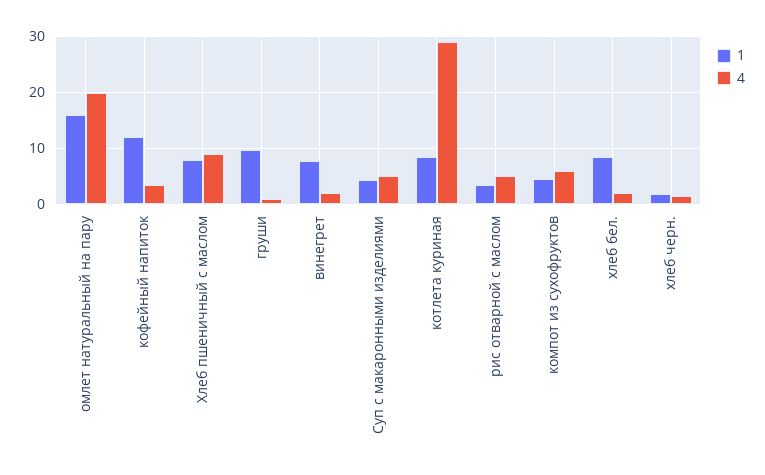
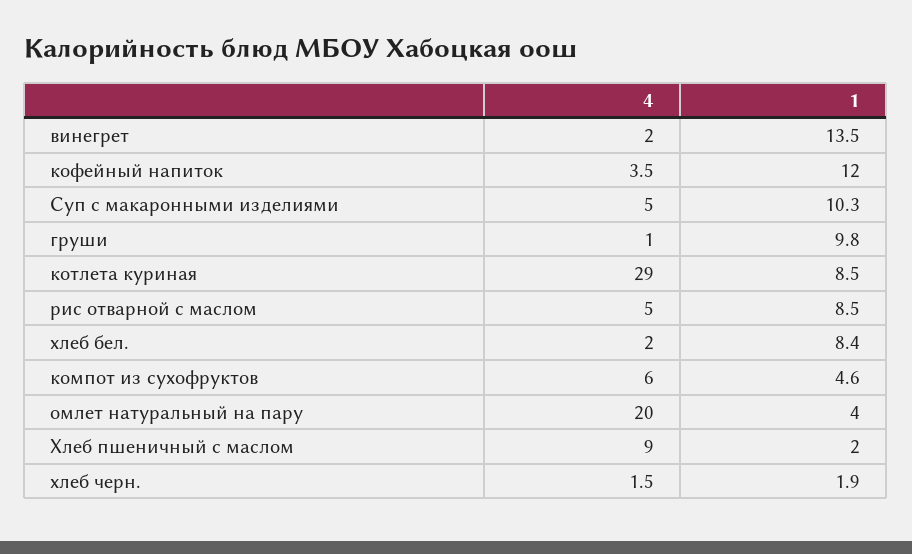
  {
    "1": {
-     "омлет натуральный на пару": 16,
+     "омлет натуральный на пару": 4,
      "кофейный напиток": 12,
-     "Хлеб пшеничный с маслом": 8,
+     "Хлеб пшеничный с маслом": 2,
      "груши": 9.8,
-     "винегрет": 8,
+     "винегрет": 13.5,
-     "Суп с макаронными изделиями": 4,
+     "Суп с макаронными изделиями": 10.3,
      "котлета куриная": 8.5,
-     "рис отварной с маслом": 4,
+     "рис отварной с маслом": 8.5,
      "компот из сухофруктов": 4.6,
      "хлеб бел.": 8.4,
      "хлеб черн.": 1.9
    },
    "4": {
      "омлет натуральный на пару": 20,
      "кофейный напиток": 3.5,
      "Хлеб пшеничный с маслом": 9,
      "груши": 1,
      "винегрет": 2,
      "Суп с макаронными изделиями": 5,
      "котлета куриная": 29,
      "рис отварной с маслом": 5,
      "компот из сухофруктов": 6,
      "хлеб бел.": 2,
      "хлеб черн.": 1.5
    }
  }

